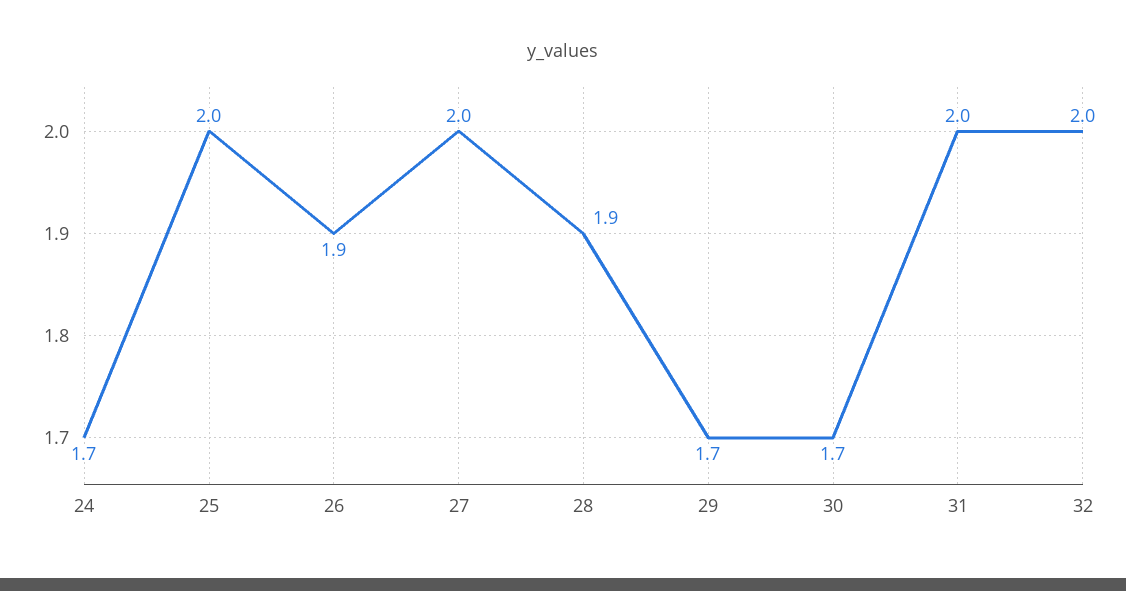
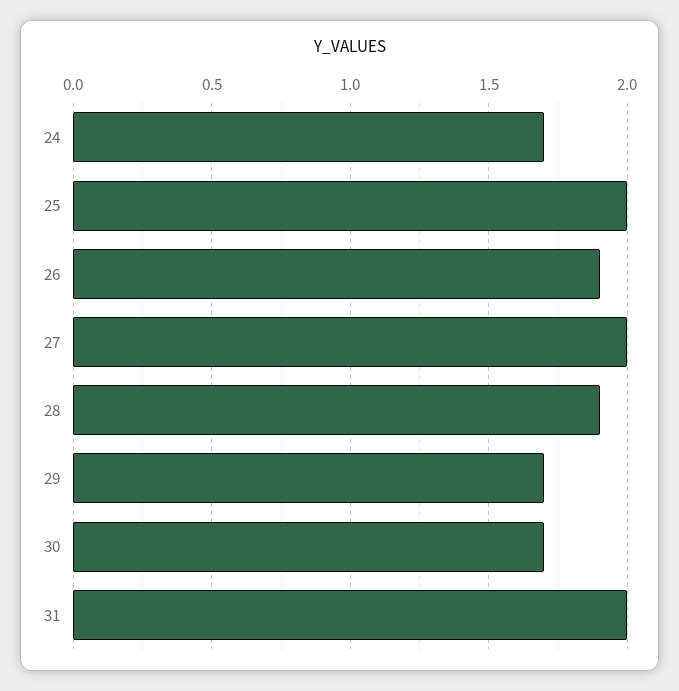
  {
    "24": 1.7,
    "25": 2,
    "26": 1.9,
    "27": 2,
    "28": 1.9,
    "29": 1.7,
    "30": 1.7,
-   "31": 2,
+   "31": 2
-   "32": 2
  }

